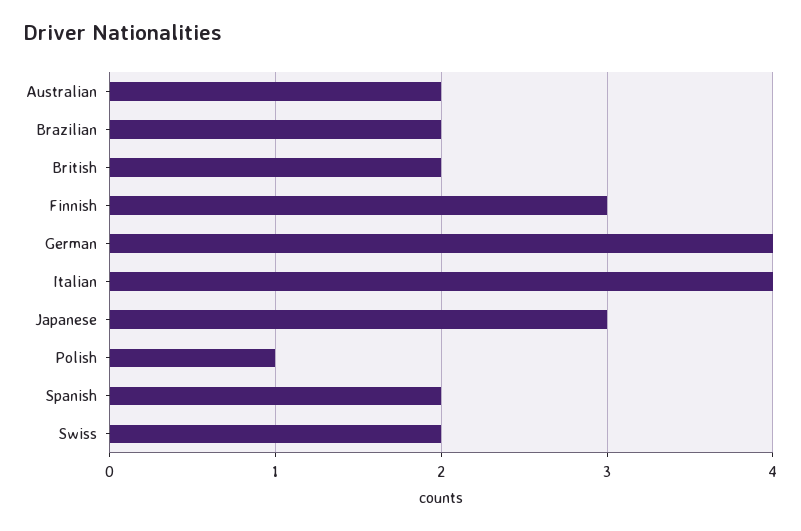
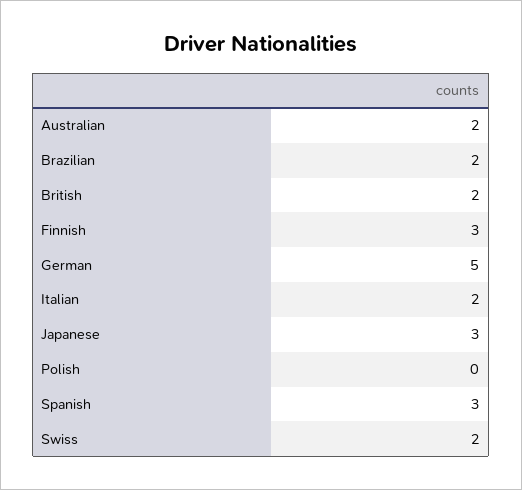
  {
    "Australian": 2,
    "Brazilian": 2,
    "British": 2,
    "Finnish": 3,
-   "German": 4,
+   "German": 5,
-   "Italian": 4,
+   "Italian": 2,
    "Japanese": 3,
-   "Polish": 1,
+   "Polish": 0,
-   "Spanish": 2,
+   "Spanish": 3,
    "Swiss": 2
  }

